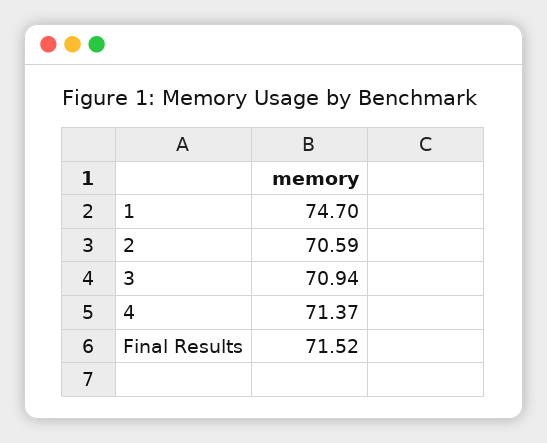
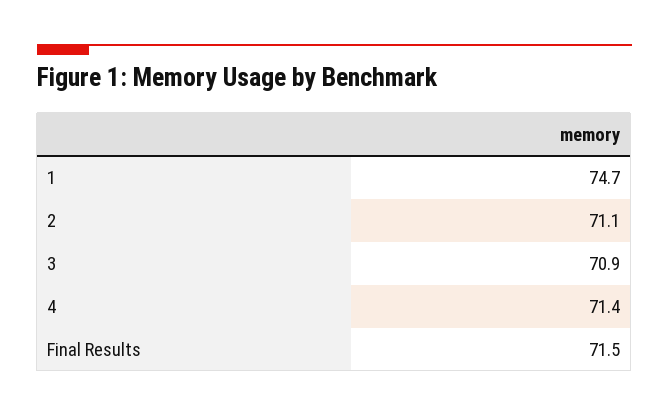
  {
    "1": 74.7,
-   "2": 70.59,
+   "2": 71.1,
    "3": 70.94,
    "4": 71.37,
    "Final Results": 71.52
  }

